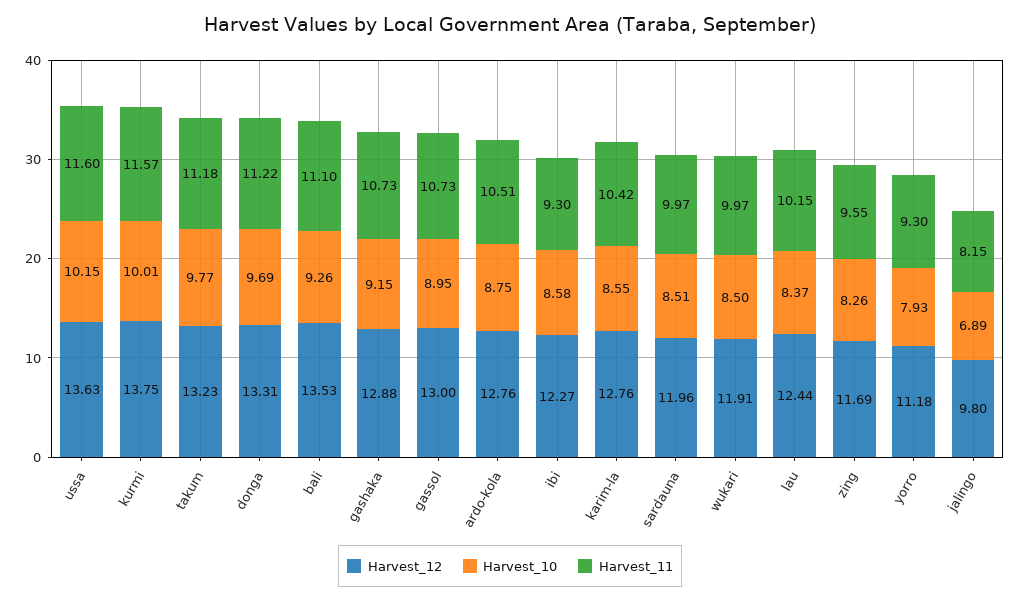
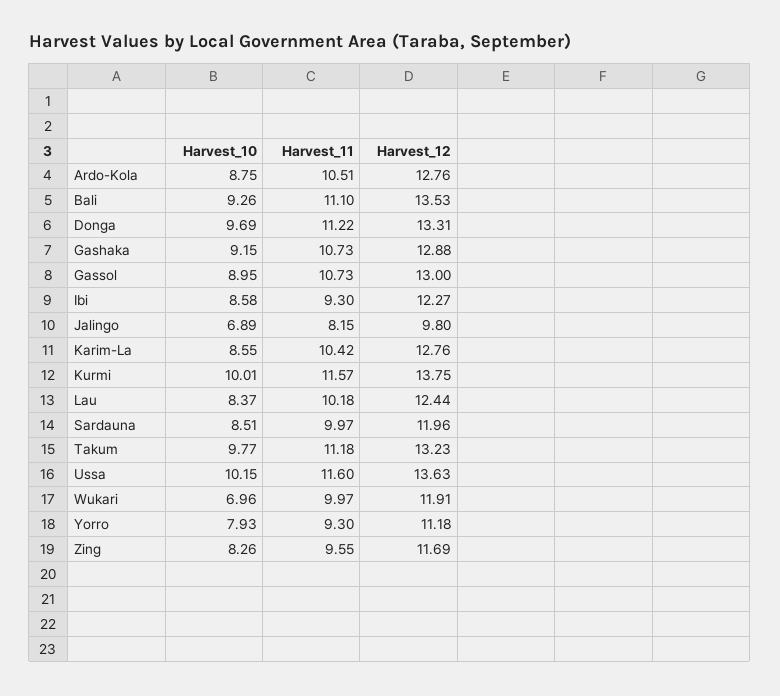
  {
    "Harvest_12": {
      "ussa": 13.63,
      "kurmi": 13.75,
      "takum": 13.23,
      "donga": 13.31,
      "bali": 13.53,
      "gashaka": 12.88,
      "gassol": 13,
      "ardo-kola": 12.76,
      "ibi": 12.27,
      "karim-la": 12.76,
      "sardauna": 11.96,
      "wukari": 11.91,
      "lau": 12.44,
      "zing": 11.69,
      "yorro": 11.18,
      "jalingo": 9.8
    },
    "Harvest_10": {
      "ussa": 10.15,
      "kurmi": 10.01,
      "takum": 9.77,
      "donga": 9.69,
      "bali": 9.26,
      "gashaka": 9.15,
      "gassol": 8.95,
      "ardo-kola": 8.75,
      "ibi": 8.58,
      "karim-la": 8.55,
      "sardauna": 8.51,
-     "wukari": 8.5,
+     "wukari": 6.96,
      "lau": 8.37,
      "zing": 8.26,
      "yorro": 7.93,
      "jalingo": 6.89
    },
    "Harvest_11": {
      "ussa": 11.6,
      "kurmi": 11.57,
      "takum": 11.18,
      "donga": 11.22,
      "bali": 11.1,
      "gashaka": 10.73,
      "gassol": 10.73,
      "ardo-kola": 10.51,
      "ibi": 9.3,
      "karim-la": 10.42,
      "sardauna": 9.97,
      "wukari": 9.97,
-     "lau": 10.15,
+     "lau": 10.18,
      "zing": 9.55,
      "yorro": 9.3,
      "jalingo": 8.15
    }
  }

